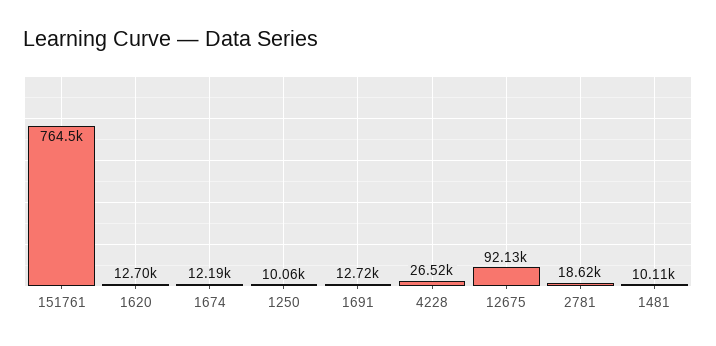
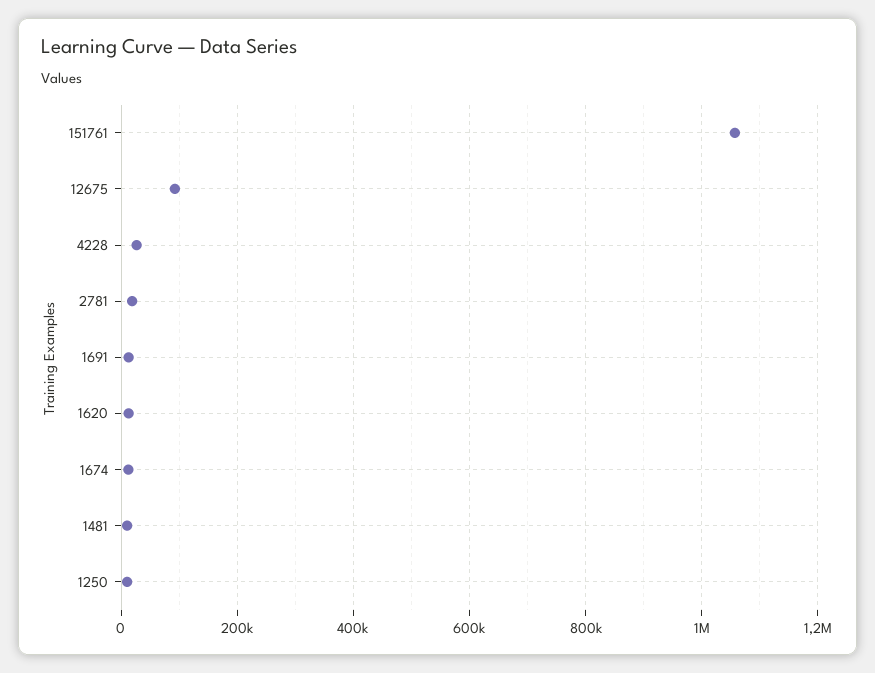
  {
-   "151761": 764500,
+   "151761": 1060000,
    "1620": 12700,
    "1674": 12190,
    "1250": 10060,
    "1691": 12720,
    "4228": 26520,
    "12675": 92130,
    "2781": 18620,
    "1481": 10110
  }

